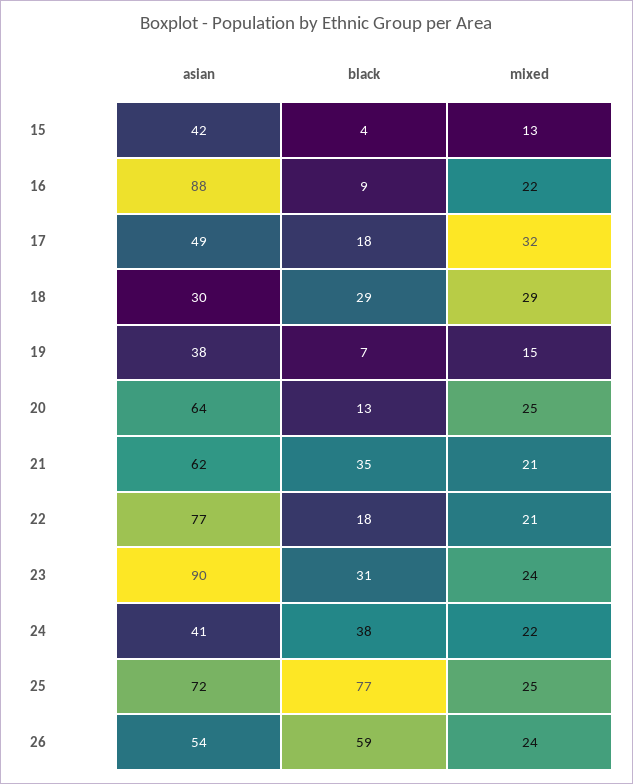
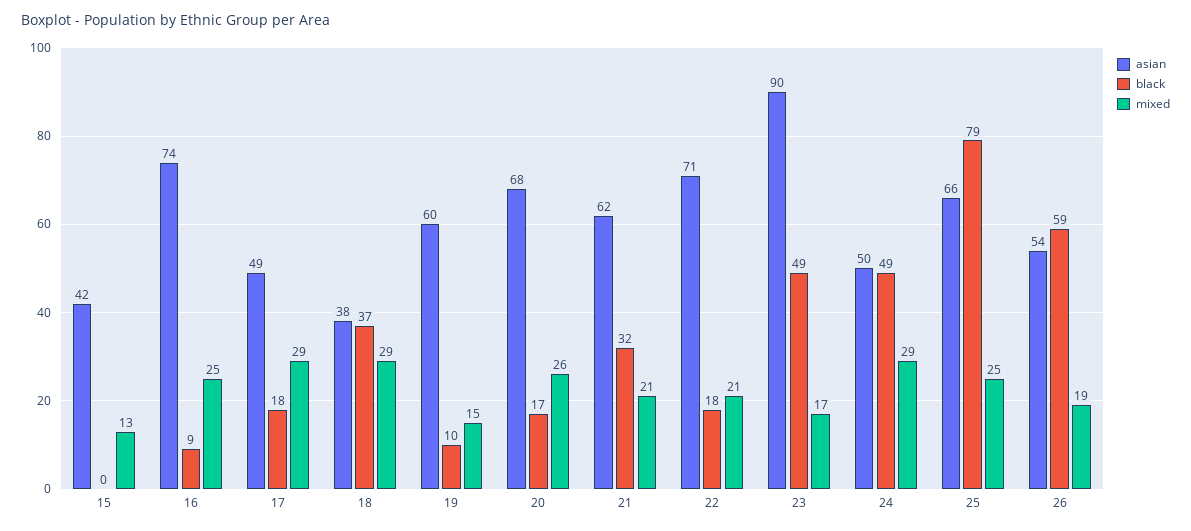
  {
    "asian": {
      "15": 42,
-     "16": 88,
+     "16": 74,
      "17": 49,
-     "18": 30,
+     "18": 38,
-     "19": 38,
+     "19": 60,
-     "20": 64,
+     "20": 68,
      "21": 62,
-     "22": 77,
+     "22": 71,
      "23": 90,
-     "24": 41,
+     "24": 50,
-     "25": 72,
+     "25": 66,
      "26": 54
    },
    "black": {
-     "15": 4,
+     "15": 0,
      "16": 9,
      "17": 18,
-     "18": 29,
+     "18": 37,
-     "19": 7,
+     "19": 10,
-     "20": 13,
+     "20": 17,
-     "21": 35,
+     "21": 32,
      "22": 18,
-     "23": 31,
+     "23": 49,
-     "24": 38,
+     "24": 49,
-     "25": 77,
+     "25": 79,
      "26": 59
    },
    "mixed": {
      "15": 13,
-     "16": 22,
+     "16": 25,
-     "17": 32,
+     "17": 29,
      "18": 29,
      "19": 15,
-     "20": 25,
+     "20": 26,
      "21": 21,
      "22": 21,
-     "23": 24,
+     "23": 17,
-     "24": 22,
+     "24": 29,
      "25": 25,
-     "26": 24
+     "26": 19
    }
  }

